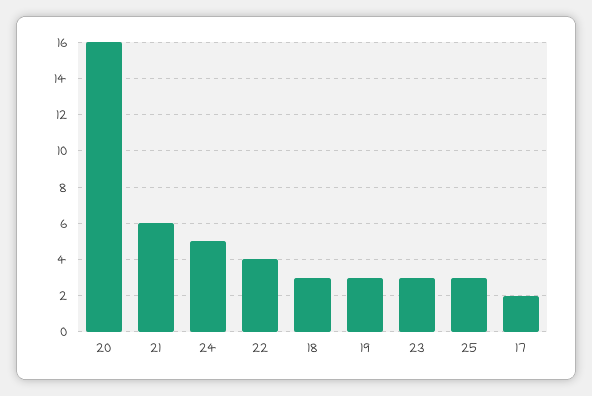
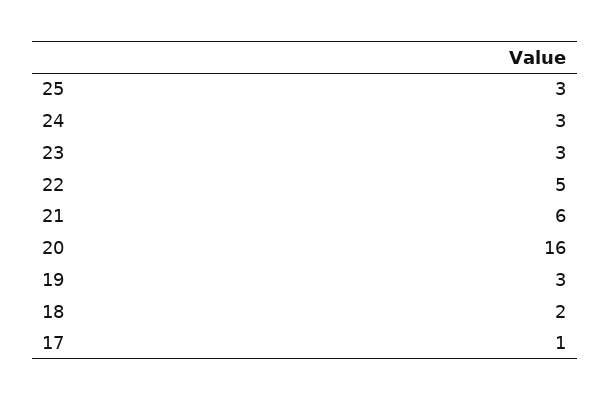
  {
    "20": 16,
    "21": 6,
-   "24": 5,
+   "24": 3,
-   "22": 4,
+   "22": 5,
-   "18": 3,
+   "18": 2,
    "19": 3,
    "23": 3,
    "25": 3,
-   "17": 2
+   "17": 1
  }

